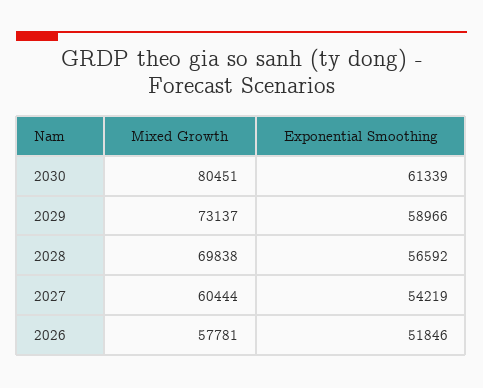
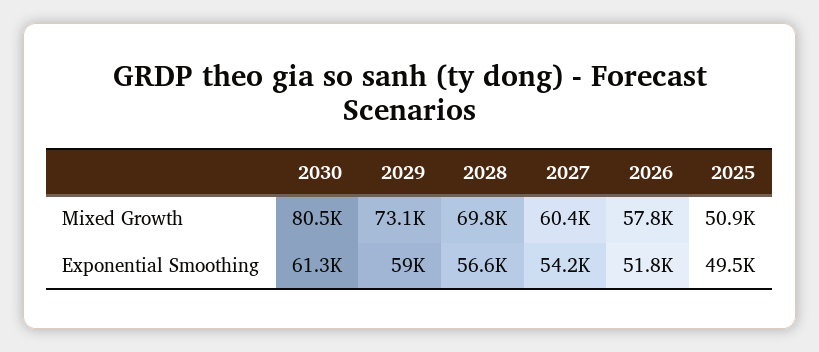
  {
    "Mixed Growth": {
      "2030": 80451,
      "2029": 73137,
      "2028": 69838,
      "2027": 60444,
-     "2026": 57781
+     "2026": 57781,
+     "2025": 50900
    },
    "Exponential Smoothing": {
      "2030": 61339,
      "2029": 58966,
      "2028": 56592,
      "2027": 54219,
-     "2026": 51846
+     "2026": 51846,
+     "2025": 49500
    }
  }

